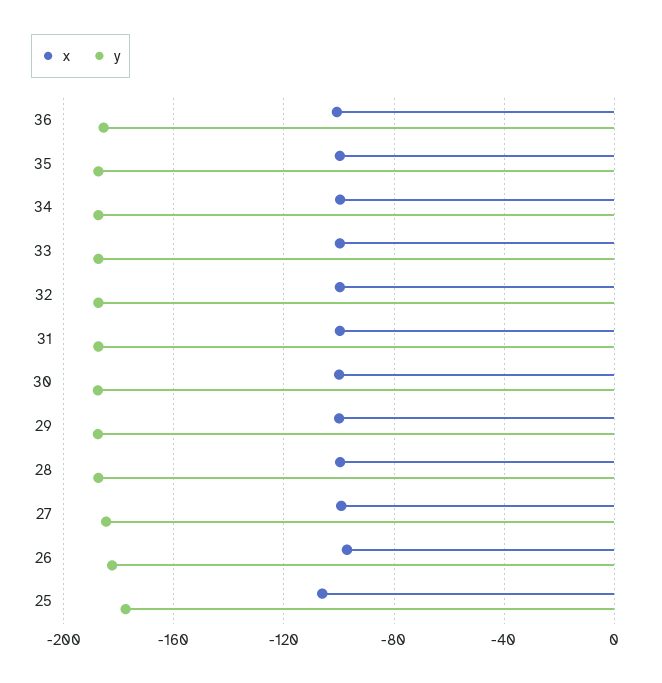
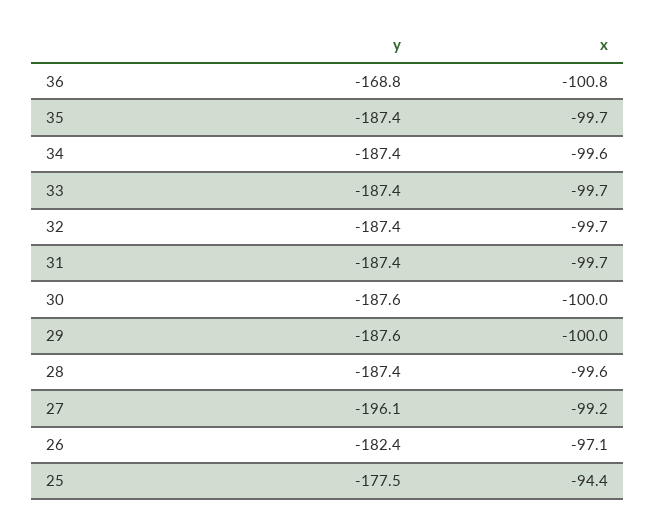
  {
    "x": {
      "36": -100.8,
      "35": -99.7,
      "34": -99.6,
      "33": -99.7,
      "32": -99.7,
      "31": -99.7,
      "30": -100,
      "29": -100,
      "28": -99.6,
      "27": -99.2,
      "26": -97.1,
-     "25": -105
+     "25": -94.4
    },
    "y": {
-     "36": -185,
+     "36": -168.8,
      "35": -187.4,
      "34": -187.4,
      "33": -187.4,
      "32": -187.4,
      "31": -187.4,
      "30": -187.6,
      "29": -187.6,
      "28": -187.4,
-     "27": -185,
+     "27": -196.1,
      "26": -182.4,
      "25": -177.5
    }
  }

